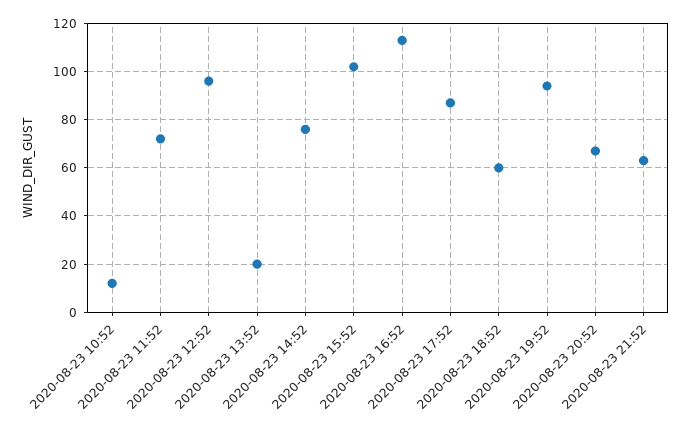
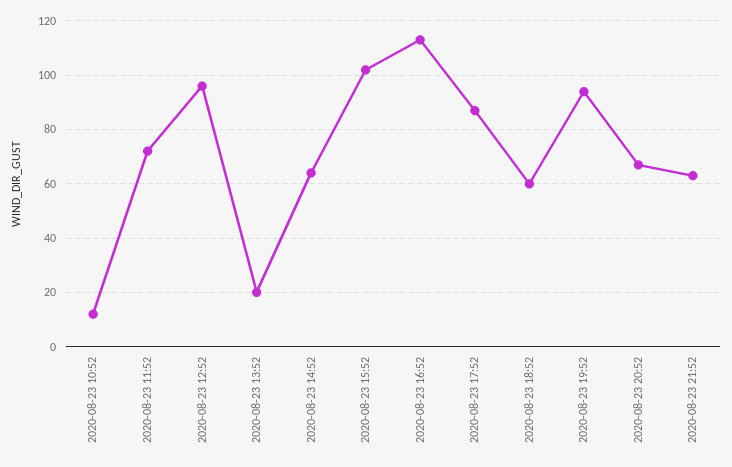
  {
    "2020-08-23 10:52": 10,
    "2020-08-23 11:52": 70,
    "2020-08-23 12:52": 95,
    "2020-08-23 13:52": 20,
-   "2020-08-23 14:52": 75,
+   "2020-08-23 14:52": 65,
    "2020-08-23 15:52": 100,
    "2020-08-23 16:52": 115,
    "2020-08-23 17:52": 85,
    "2020-08-23 18:52": 60,
    "2020-08-23 19:52": 95,
    "2020-08-23 20:52": 65,
    "2020-08-23 21:52": 65
  }

